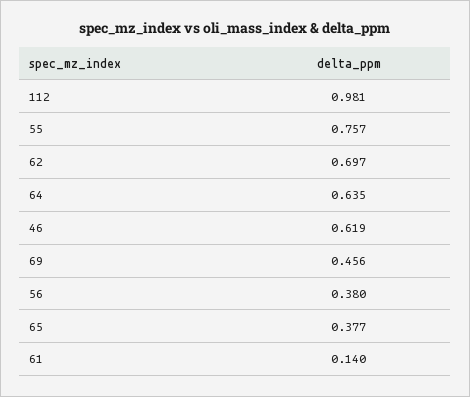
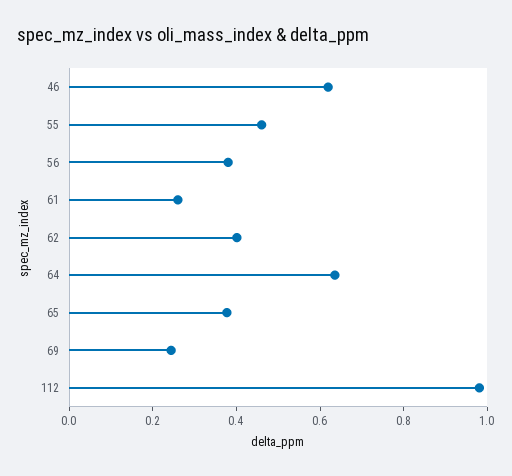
  {
    "112": 0.981,
-   "55": 0.757,
+   "55": 0.45,
-   "62": 0.697,
+   "62": 0.4,
    "64": 0.635,
    "46": 0.619,
-   "69": 0.456,
+   "69": 0.25,
    "56": 0.38,
    "65": 0.377,
-   "61": 0.14
+   "61": 0.25
  }

